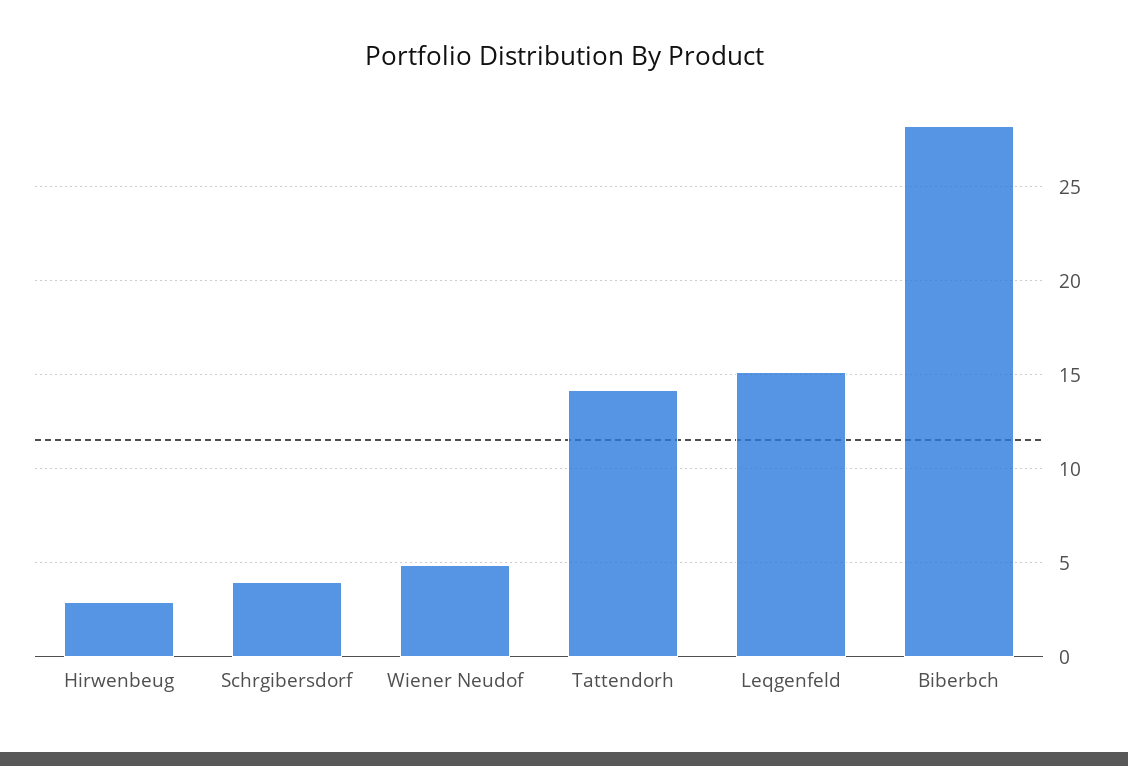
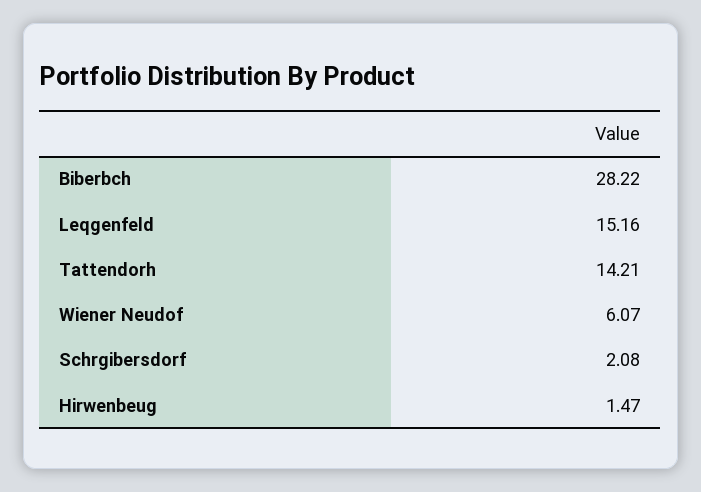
  {
-   "Hirwenbeug": 3,
+   "Hirwenbeug": 1.47,
-   "Schrgibersdorf": 4,
+   "Schrgibersdorf": 2.08,
-   "Wiener Neudof": 5,
+   "Wiener Neudof": 6.07,
    "Tattendorh": 14.21,
    "Leqgenfeld": 15.16,
    "Biberbch": 28.22
  }

